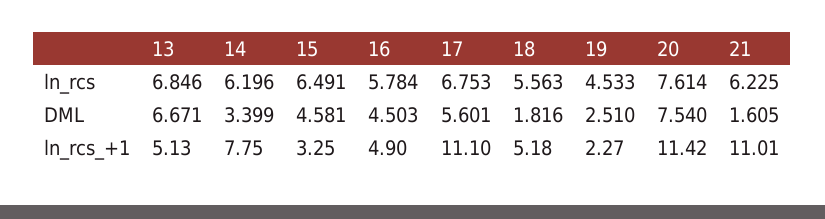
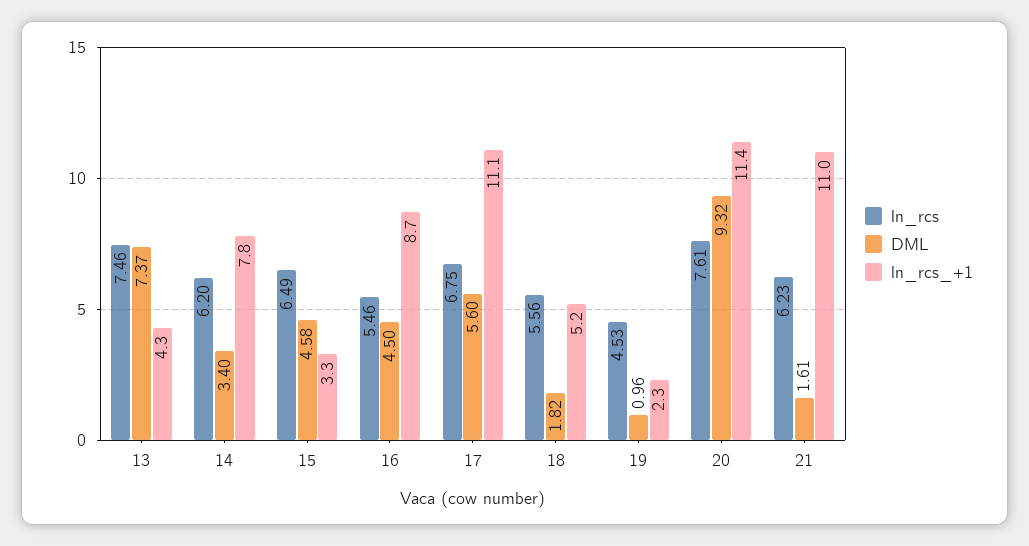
  {
    "ln_rcs": {
-     "13": 6.846,
+     "13": 7.46,
      "14": 6.196,
      "15": 6.491,
-     "16": 5.784,
+     "16": 5.46,
      "17": 6.753,
      "18": 5.563,
      "19": 4.533,
      "20": 7.614,
      "21": 6.225
    },
    "DML": {
-     "13": 6.671,
+     "13": 7.37,
      "14": 3.399,
      "15": 4.581,
      "16": 4.503,
      "17": 5.601,
      "18": 1.816,
-     "19": 2.51,
+     "19": 0.96,
-     "20": 7.54,
+     "20": 9.32,
      "21": 1.605
    },
    "ln_rcs_+1": {
-     "13": 5.13,
+     "13": 4.3,
      "14": 7.75,
      "15": 3.25,
-     "16": 4.9,
+     "16": 8.7,
      "17": 11.1,
      "18": 5.18,
      "19": 2.27,
      "20": 11.42,
      "21": 11.01
    }
  }

